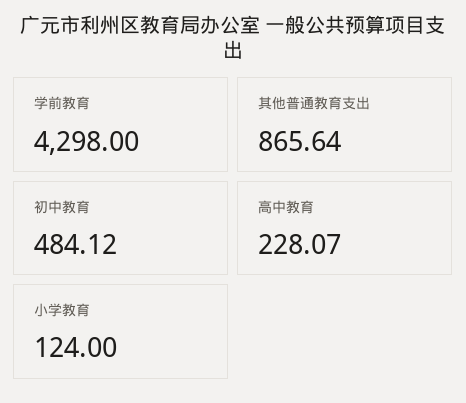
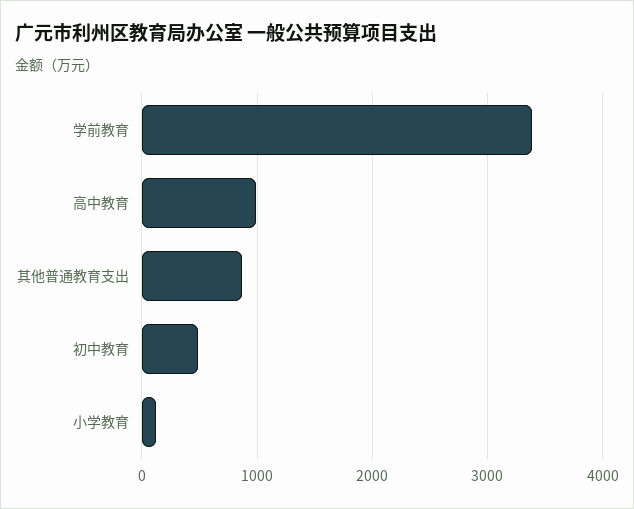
  {
-   "学前教育": 4298,
+   "学前教育": 3400,
    "其他普通教育支出": 865.64,
    "初中教育": 484.12,
-   "高中教育": 228.07,
+   "高中教育": 1000,
    "小学教育": 124
  }

